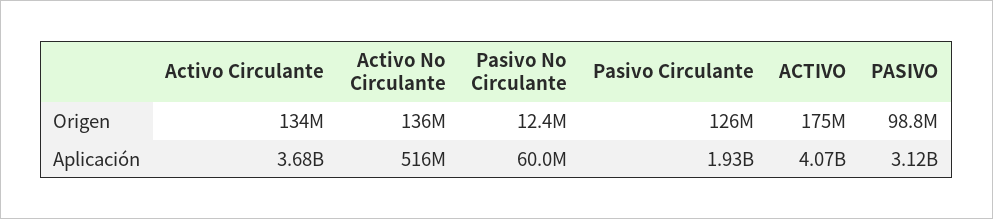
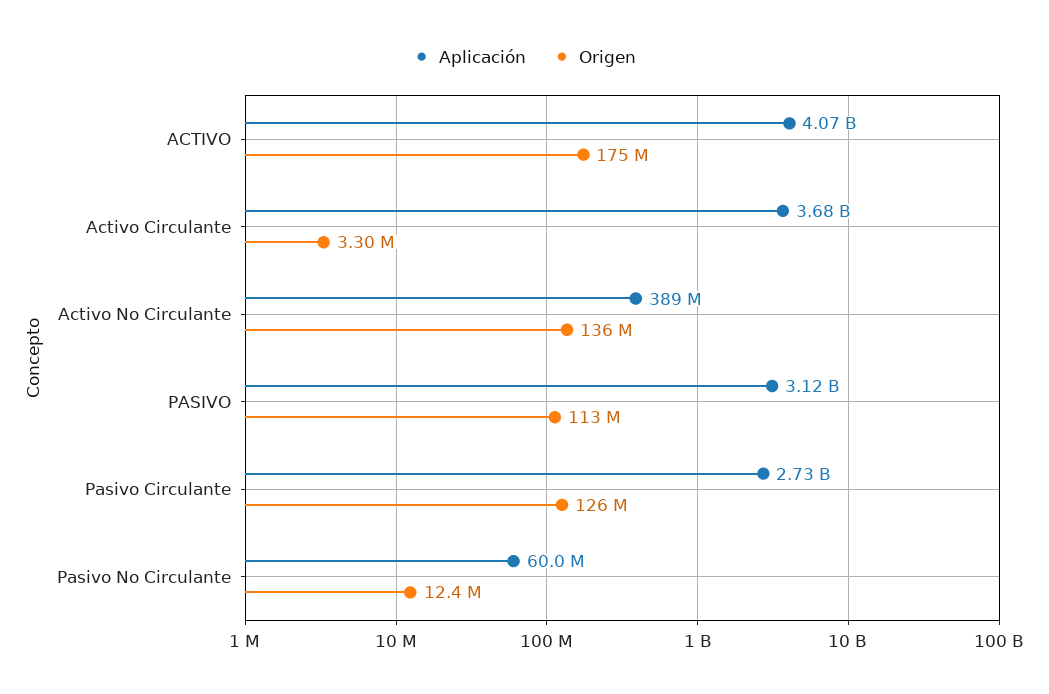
  {
    "Origen": {
-     "Activo Circulante": 134000000,
+     "Activo Circulante": 3300000,
      "Activo No Circulante": 136000000,
      "Pasivo No Circulante": 12400000,
      "Pasivo Circulante": 126000000,
      "ACTIVO": 175000000,
-     "PASIVO": 98800000
+     "PASIVO": 113000000
    },
    "Aplicación": {
      "Activo Circulante": 3680000000,
-     "Activo No Circulante": 516000000,
+     "Activo No Circulante": 389000000,
      "Pasivo No Circulante": 60000000,
-     "Pasivo Circulante": 1930000000,
+     "Pasivo Circulante": 2730000000,
      "ACTIVO": 4070000000,
      "PASIVO": 3120000000
    }
  }

